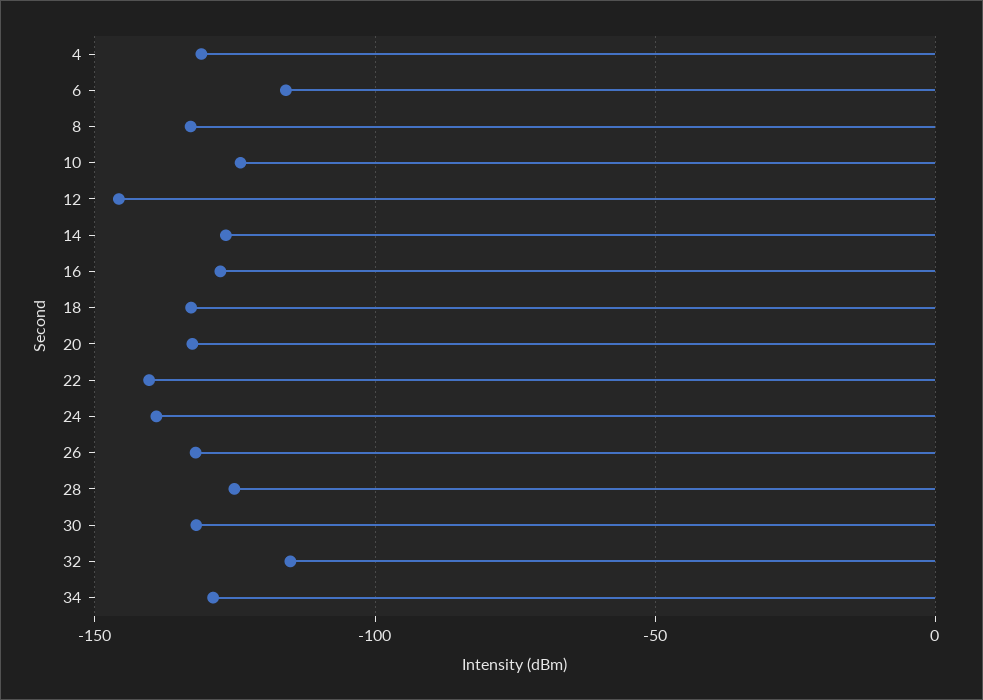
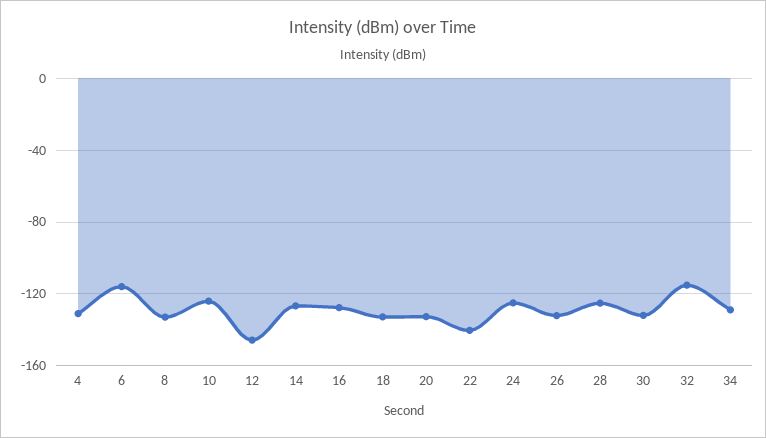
  {
    "4": -130,
    "6": -115,
    "8": -135,
    "10": -125,
    "12": -145,
    "14": -125,
    "16": -130,
    "18": -135,
    "20": -135,
    "22": -140,
-   "24": -140,
+   "24": -125,
    "26": -130,
    "28": -125,
    "30": -130,
    "32": -115,
    "34": -130
  }

